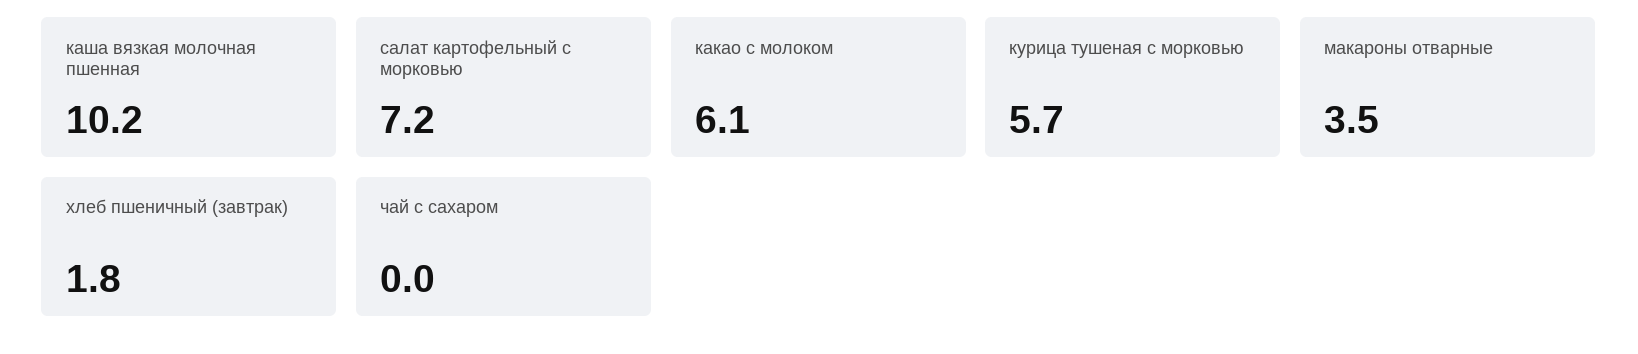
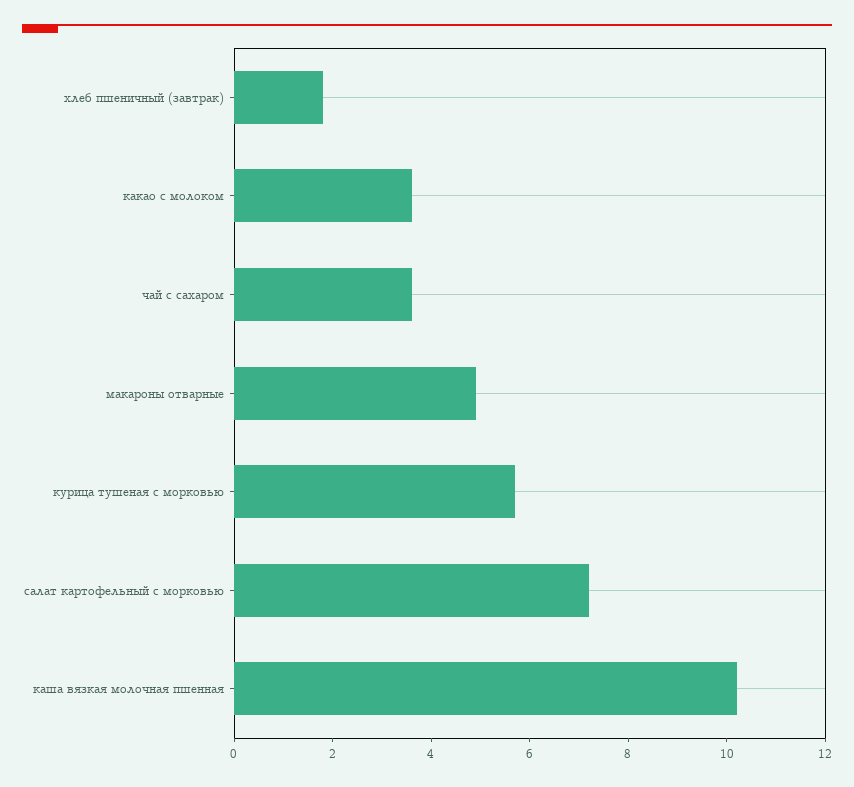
  {
    "каша вязкая молочная пшенная": 10.2,
    "салат картофельный с морковью": 7.2,
-   "какао с молоком": 6.1,
+   "какао с молоком": 3.5,
    "курица тушеная с морковью": 5.7,
-   "макароны отварные": 3.5,
+   "макароны отварные": 5,
    "хлеб пшеничный (завтрак)": 1.8,
-   "чай с сахаром": 0
+   "чай с сахаром": 3.5
  }

